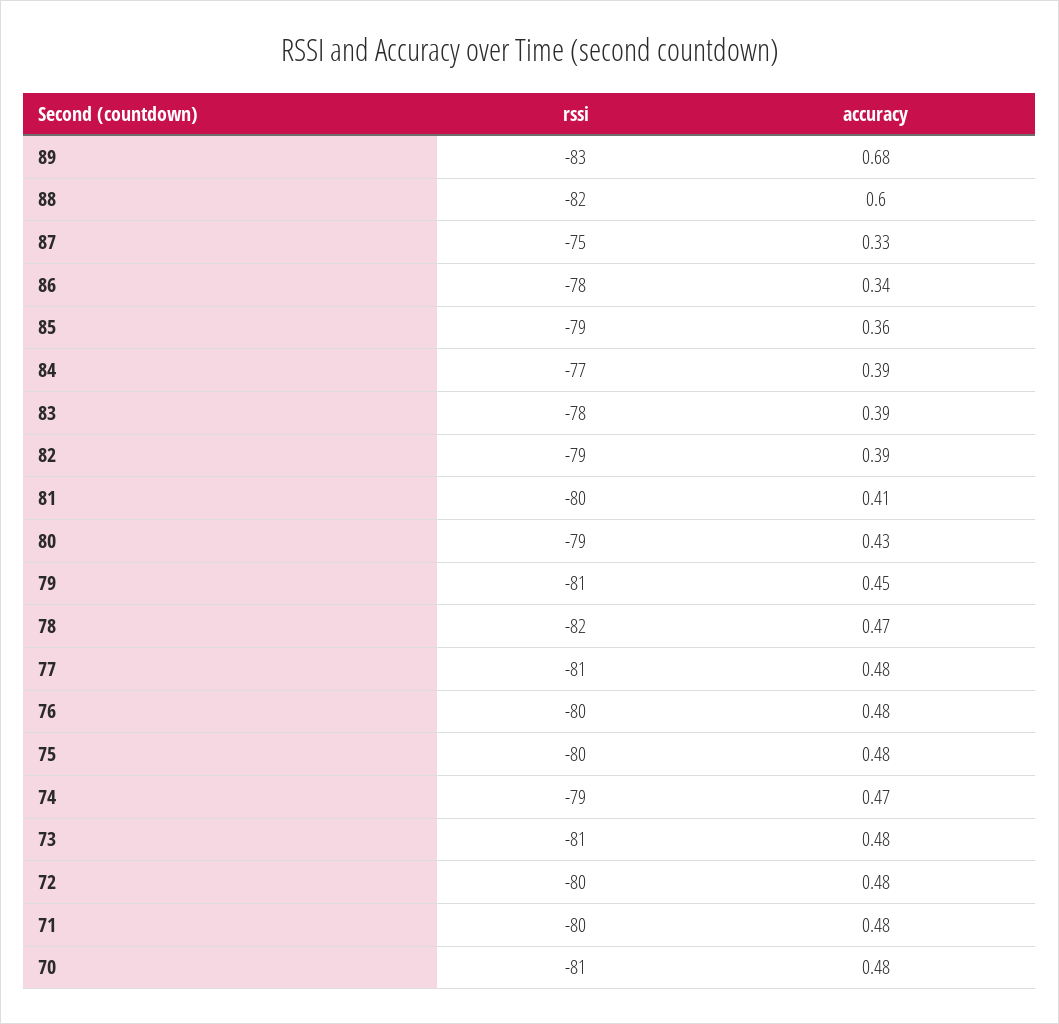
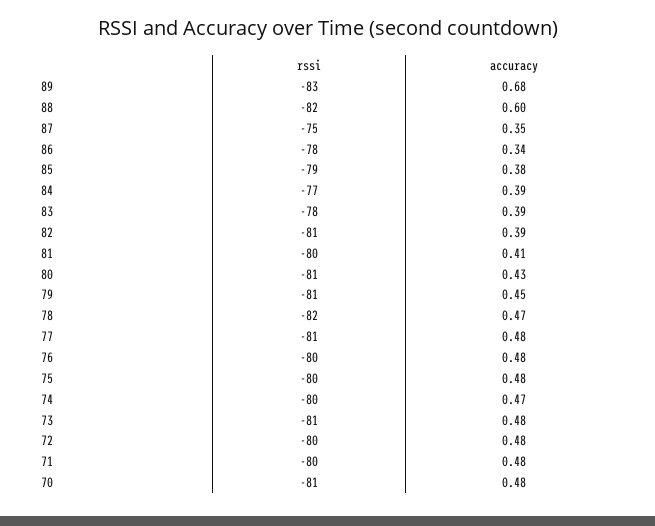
  {
    "rssi": {
      "89": -83,
      "88": -82,
      "87": -75,
      "86": -78,
      "85": -79,
      "84": -77,
      "83": -78,
-     "82": -79,
+     "82": -81,
      "81": -80,
-     "80": -79,
+     "80": -81,
      "79": -81,
      "78": -82,
      "77": -81,
      "76": -80,
      "75": -80,
-     "74": -79,
+     "74": -80,
      "73": -81,
      "72": -80,
      "71": -80,
      "70": -81
    },
    "accuracy": {
      "89": 0.68,
      "88": 0.6,
-     "87": 0.33,
+     "87": 0.35,
      "86": 0.34,
-     "85": 0.36,
+     "85": 0.38,
      "84": 0.39,
      "83": 0.39,
      "82": 0.39,
      "81": 0.41,
      "80": 0.43,
      "79": 0.45,
      "78": 0.47,
      "77": 0.48,
      "76": 0.48,
      "75": 0.48,
      "74": 0.47,
      "73": 0.48,
      "72": 0.48,
      "71": 0.48,
      "70": 0.48
    }
  }

